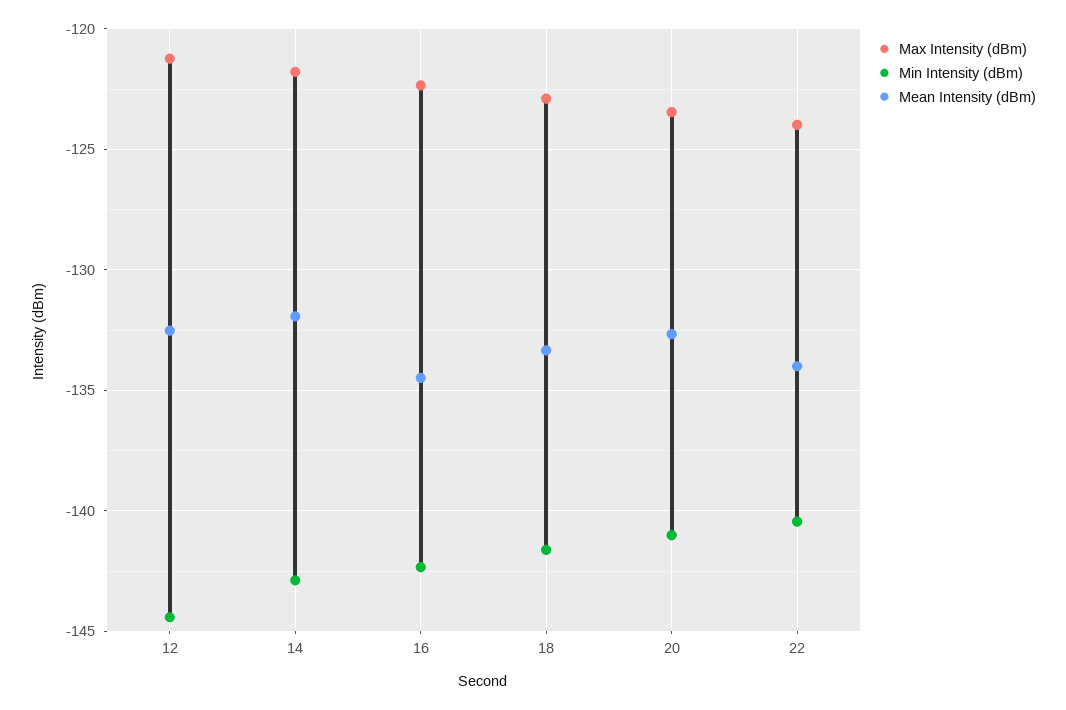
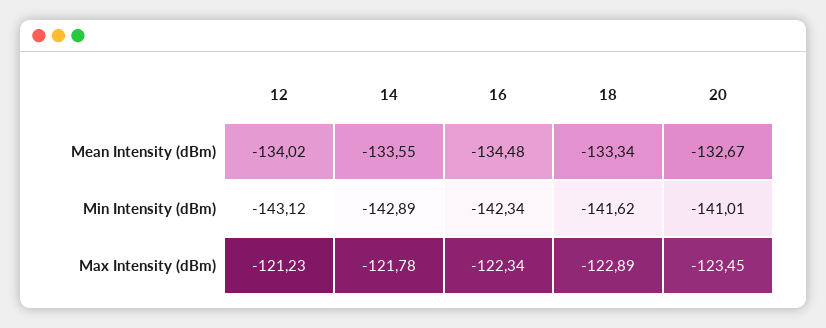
  {
    "Max Intensity (dBm)": {
      "12": -121.23,
      "14": -121.78,
      "16": -122.34,
      "18": -122.89,
-     "20": -123.45,
+     "20": -123.45
-     "22": -124
    },
    "Min Intensity (dBm)": {
-     "12": -144.5,
+     "12": -143.12,
      "14": -142.89,
      "16": -142.34,
      "18": -141.62,
-     "20": -141.01,
+     "20": -141.01
-     "22": -140.5
    },
    "Mean Intensity (dBm)": {
-     "12": -132.5,
+     "12": -134.02,
-     "14": -132,
+     "14": -133.55,
      "16": -134.48,
      "18": -133.34,
-     "20": -132.67,
+     "20": -132.67
-     "22": -134
    }
  }

